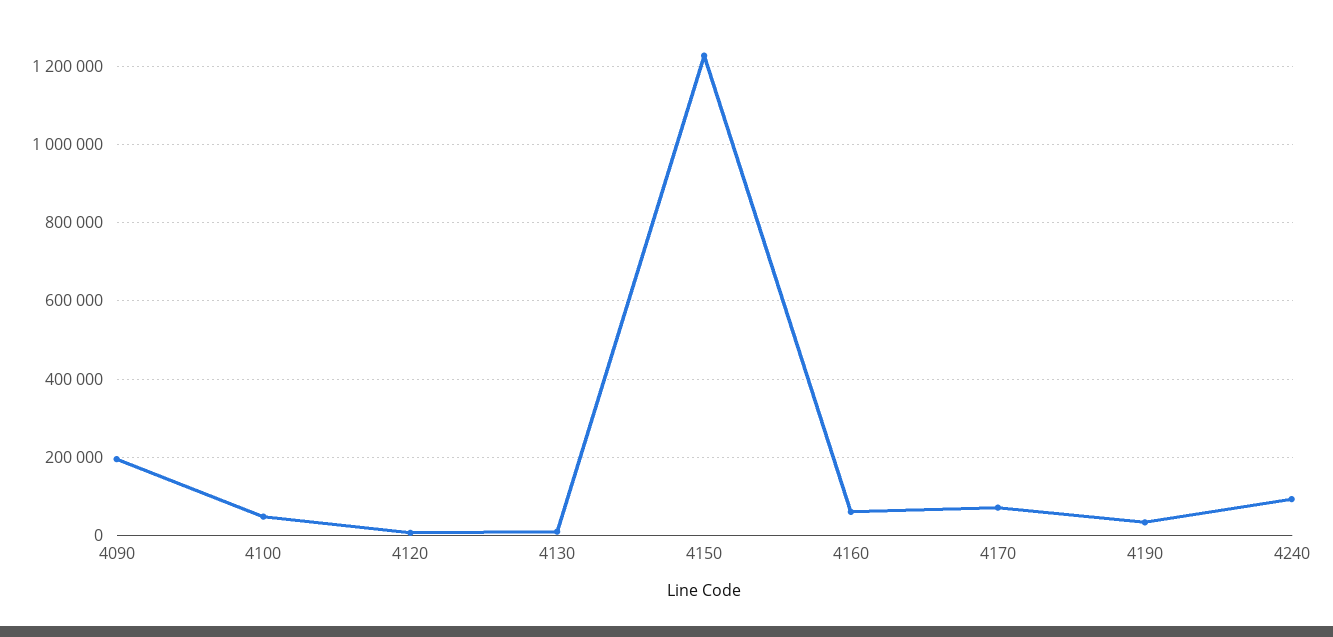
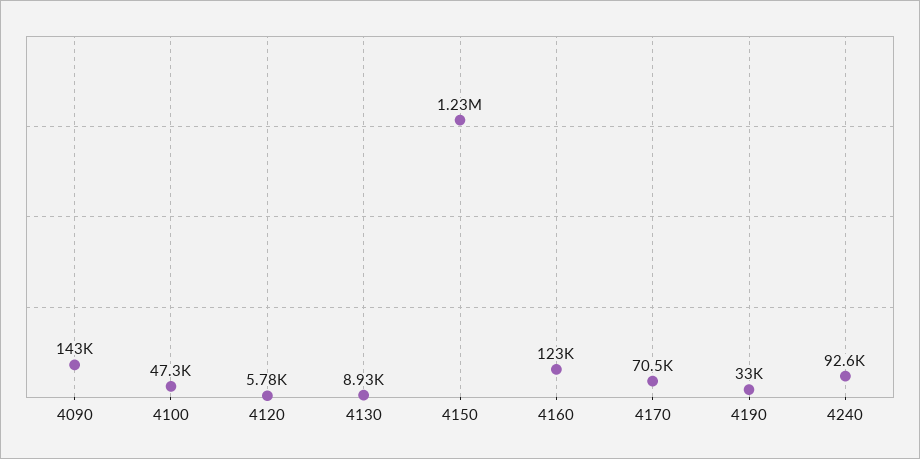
  {
-   "4090": 200000,
+   "4090": 143000,
    "4100": 47300,
    "4120": 5780,
    "4130": 8930,
    "4150": 1230000,
-   "4160": 60000,
+   "4160": 123000,
    "4170": 70500,
    "4190": 33000,
    "4240": 92600
  }

